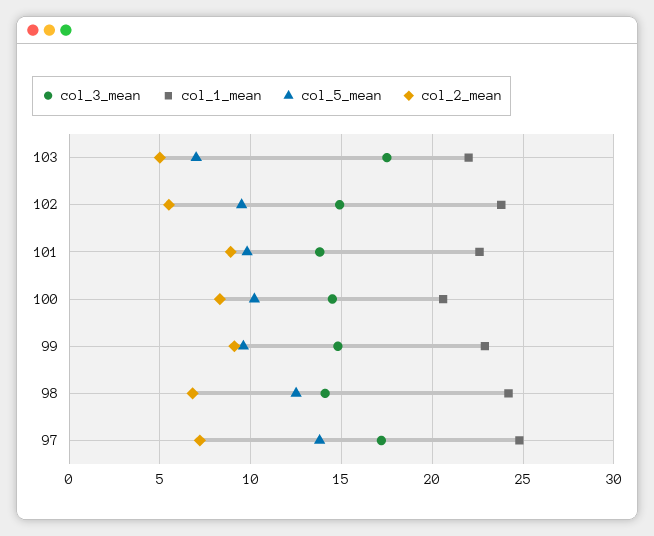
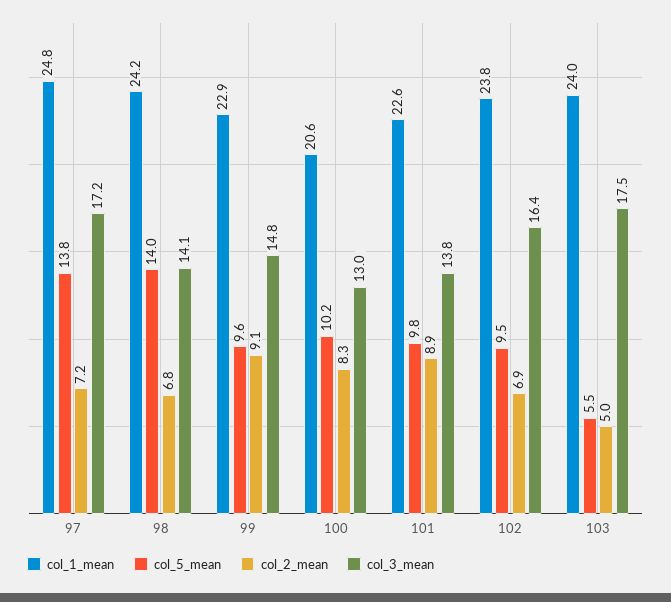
  {
    "col_3_mean": {
      "103": 17.5,
-     "102": 15,
+     "102": 16.4,
      "101": 13.8,
-     "100": 14.5,
+     "100": 13,
      "99": 14.8,
      "98": 14.1,
      "97": 17.2
    },
    "col_1_mean": {
-     "103": 22,
+     "103": 24,
      "102": 23.8,
      "101": 22.6,
      "100": 20.6,
      "99": 22.9,
      "98": 24.2,
      "97": 24.8
    },
    "col_5_mean": {
-     "103": 7,
+     "103": 5.5,
      "102": 9.5,
      "101": 9.8,
      "100": 10.2,
      "99": 9.6,
-     "98": 12.5,
+     "98": 14,
      "97": 13.8
    },
    "col_2_mean": {
      "103": 5,
-     "102": 5.5,
+     "102": 6.9,
      "101": 8.9,
      "100": 8.3,
      "99": 9.1,
      "98": 6.8,
      "97": 7.2
    }
  }

